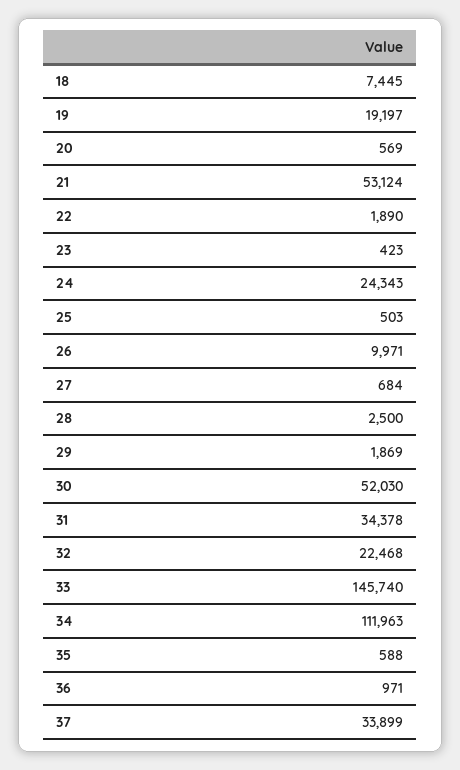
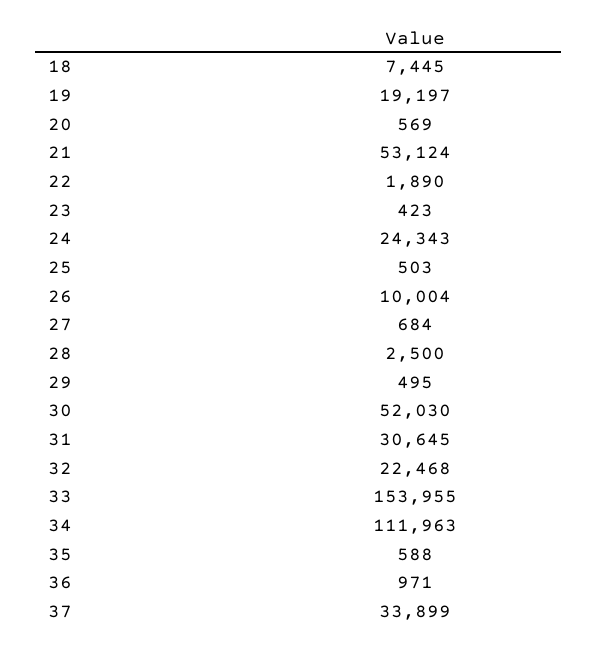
  {
    "18": 7445,
    "19": 19197,
    "20": 569,
    "21": 53124,
    "22": 1890,
    "23": 423,
    "24": 24343,
    "25": 503,
-   "26": 9971,
+   "26": 10004,
    "27": 684,
    "28": 2500,
-   "29": 1869,
+   "29": 495,
    "30": 52030,
-   "31": 34378,
+   "31": 30645,
    "32": 22468,
-   "33": 145740,
+   "33": 153955,
    "34": 111963,
    "35": 588,
    "36": 971,
    "37": 33899
  }

